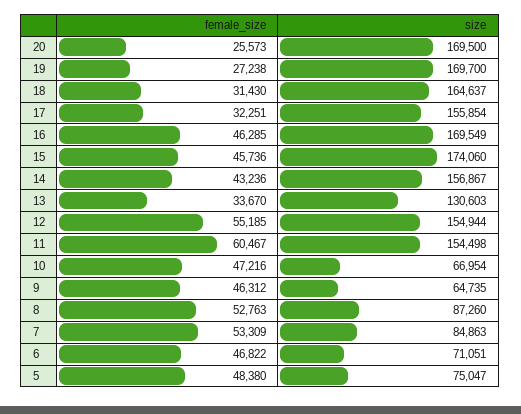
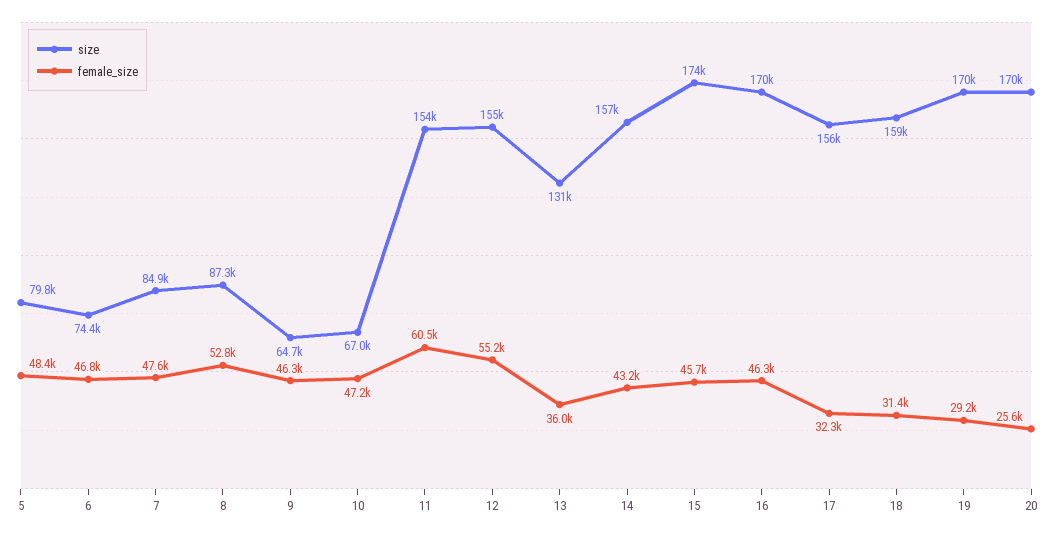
  {
    "female_size": {
      "20": 25573,
-     "19": 27238,
+     "19": 29200,
      "18": 31430,
      "17": 32251,
      "16": 46285,
      "15": 45736,
      "14": 43236,
-     "13": 33670,
+     "13": 36000,
      "12": 55185,
      "11": 60467,
      "10": 47216,
      "9": 46312,
      "8": 52763,
-     "7": 53309,
+     "7": 47600,
      "6": 46822,
      "5": 48380
    },
    "size": {
      "20": 169500,
      "19": 169700,
-     "18": 164637,
+     "18": 159000,
      "17": 155854,
      "16": 169549,
      "15": 174060,
      "14": 156867,
      "13": 130603,
      "12": 154944,
      "11": 154498,
      "10": 66954,
      "9": 64735,
      "8": 87260,
      "7": 84863,
-     "6": 71051,
+     "6": 74400,
-     "5": 75047
+     "5": 79800
    }
  }

